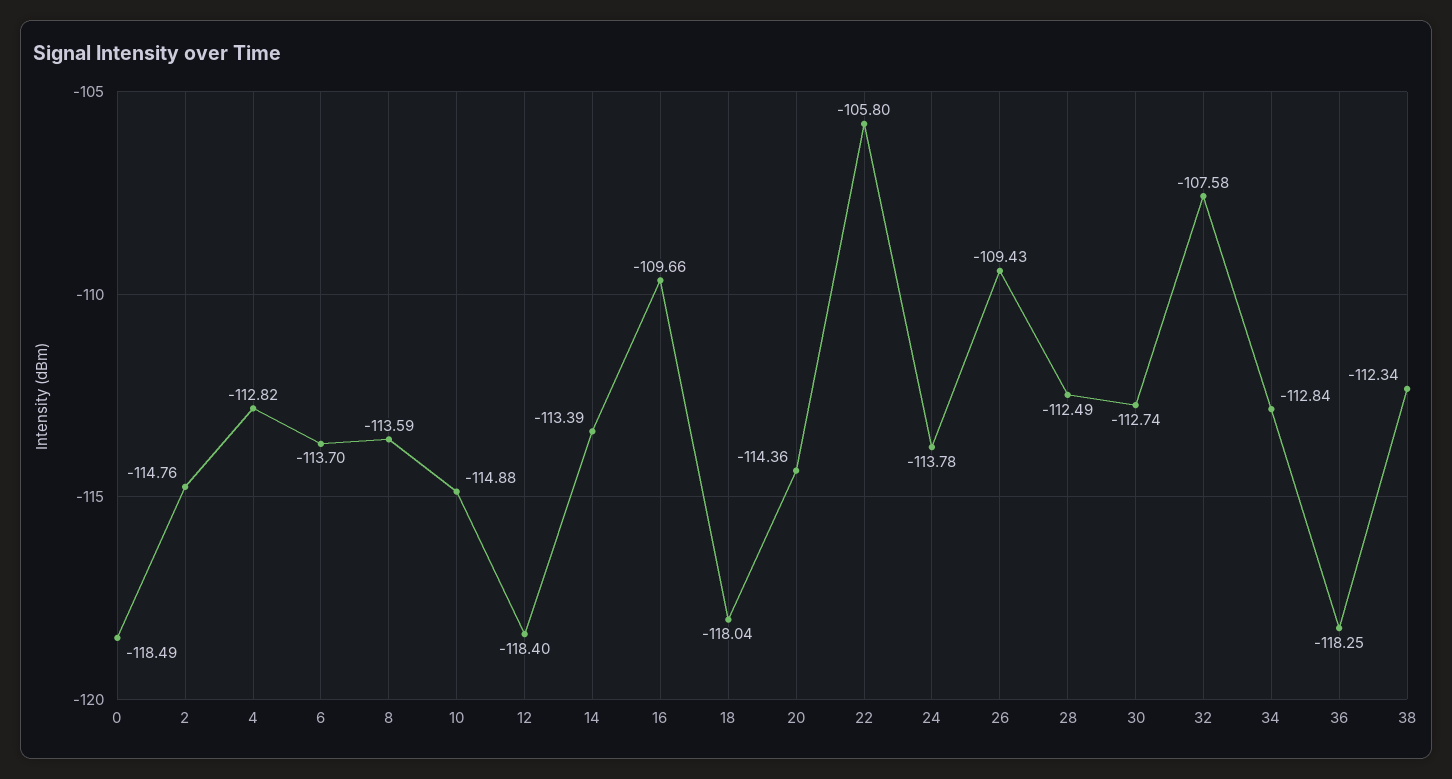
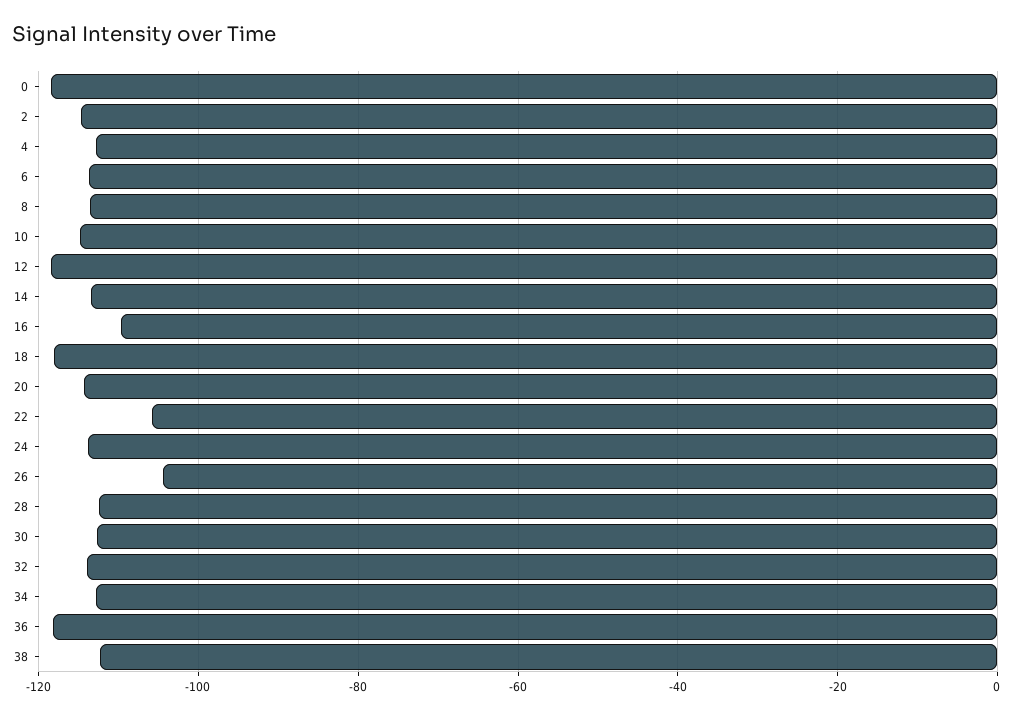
  {
    "0": -118.49,
    "2": -114.76,
    "4": -112.82,
    "6": -113.7,
    "8": -113.59,
    "10": -114.88,
    "12": -118.4,
    "14": -113.39,
    "16": -109.66,
    "18": -118.04,
    "20": -114.36,
    "22": -105.8,
    "24": -113.78,
-   "26": -109.43,
+   "26": -104,
    "28": -112.49,
    "30": -112.74,
-   "32": -107.58,
+   "32": -114,
    "34": -112.84,
    "36": -118.25,
    "38": -112.34
  }

